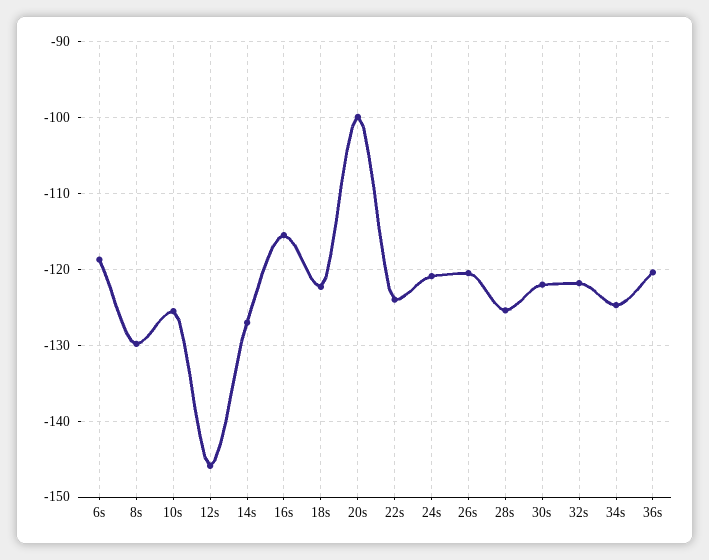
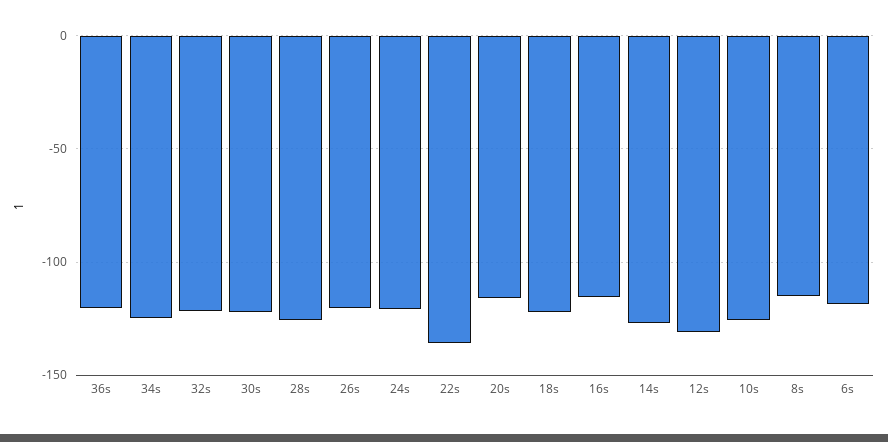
  {
    "6s": -119,
-   "8s": -130,
+   "8s": -115,
    "10s": -126,
-   "12s": -146,
+   "12s": -130,
    "14s": -127,
    "16s": -116,
    "18s": -122,
-   "20s": -100,
+   "20s": -115,
-   "22s": -124,
+   "22s": -135,
    "24s": -121,
    "26s": -121,
    "28s": -125,
    "30s": -122,
    "32s": -122,
    "34s": -125,
    "36s": -120
  }

